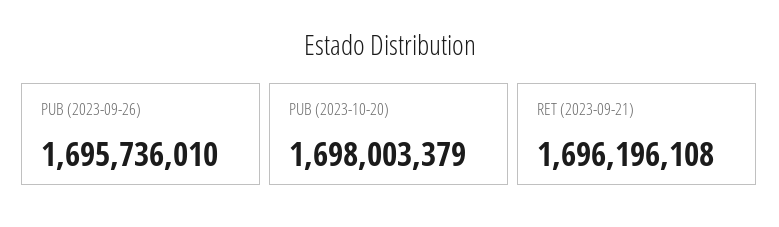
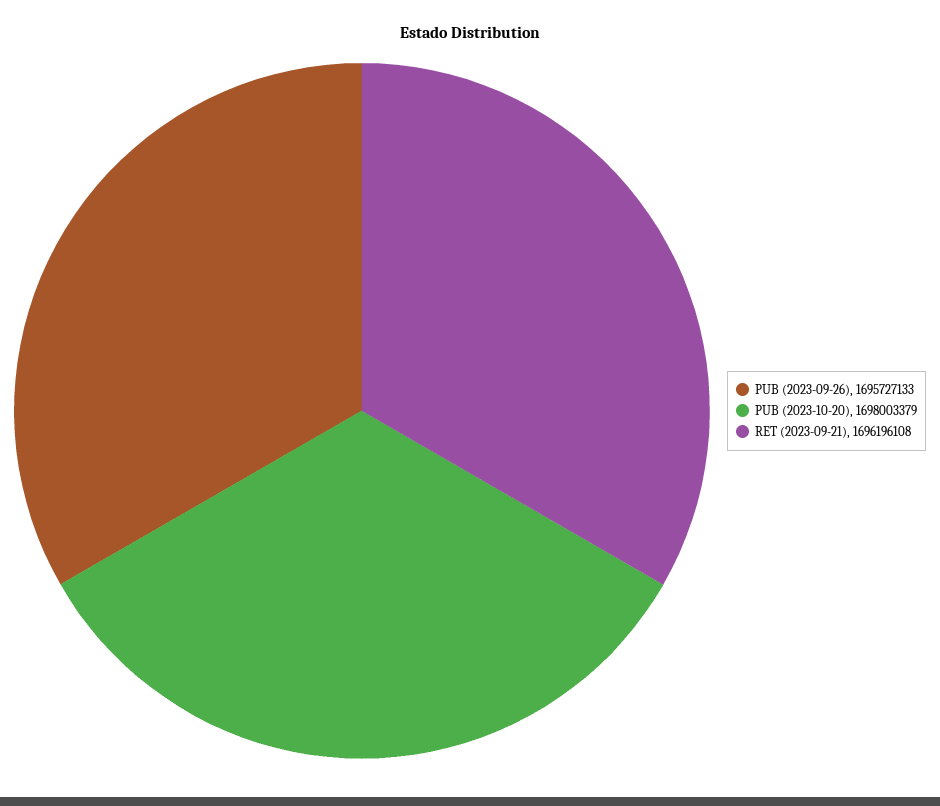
  {
-   "PUB (2023-09-26)": 1695736010,
+   "PUB (2023-09-26)": 1695727133,
    "PUB (2023-10-20)": 1698003379,
    "RET (2023-09-21)": 1696196108
  }

